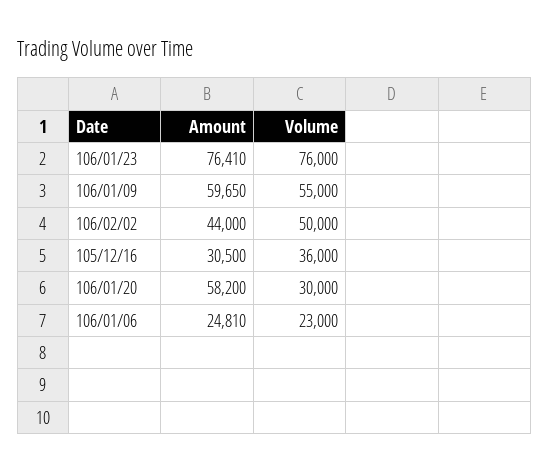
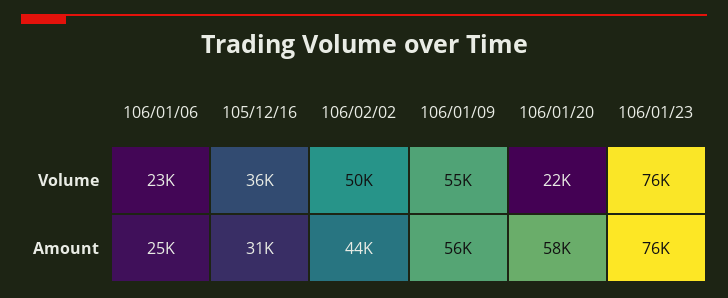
  {
    "Amount": {
      "106/01/23": 76410,
-     "106/01/09": 59650,
+     "106/01/09": 56000,
      "106/02/02": 44000,
      "105/12/16": 30500,
      "106/01/20": 58200,
      "106/01/06": 24810
    },
    "Volume": {
      "106/01/23": 76000,
      "106/01/09": 55000,
      "106/02/02": 50000,
      "105/12/16": 36000,
-     "106/01/20": 30000,
+     "106/01/20": 22000,
      "106/01/06": 23000
    }
  }

